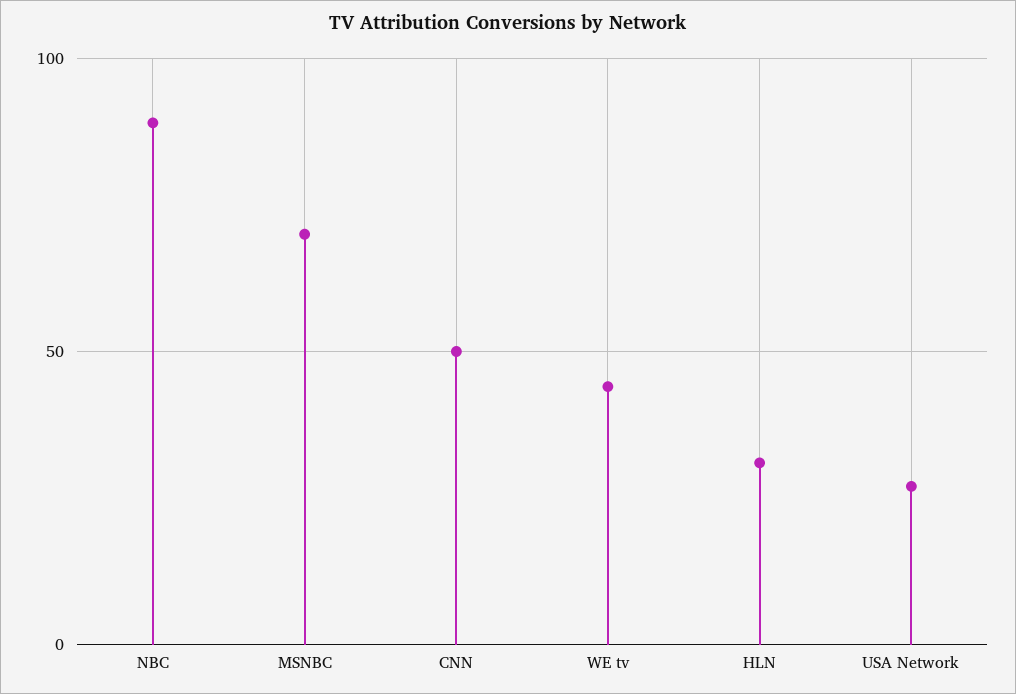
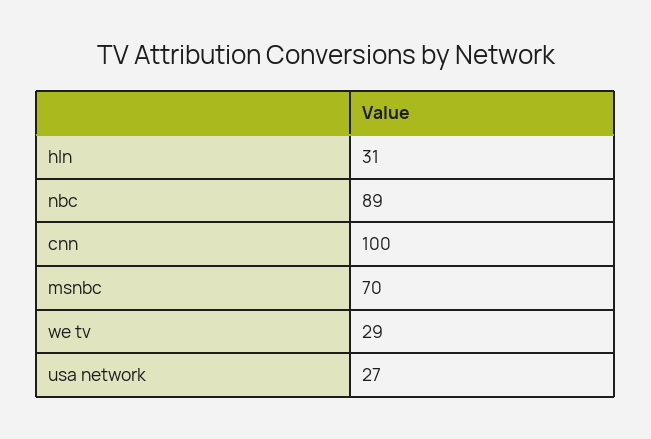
  {
    "NBC": 89,
    "MSNBC": 70,
-   "CNN": 50,
+   "CNN": 100,
-   "WE tv": 45,
+   "WE tv": 29,
    "HLN": 31,
    "USA Network": 27
  }

